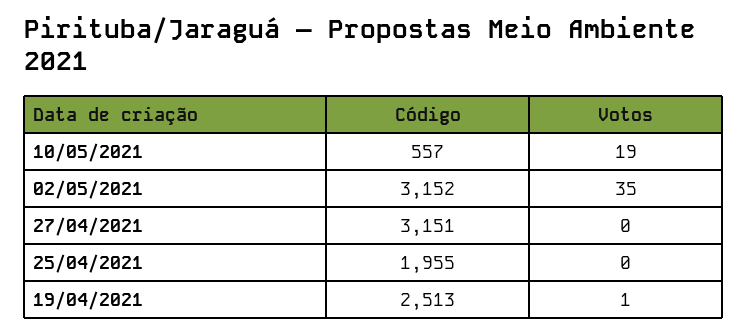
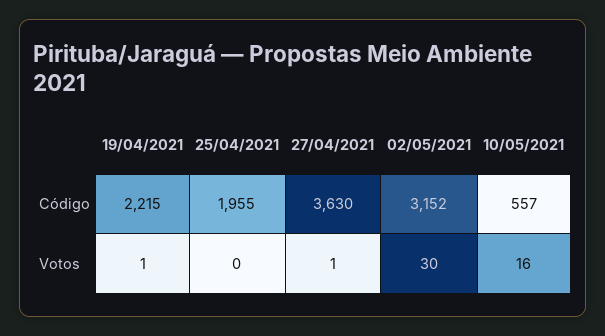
  {
    "Código": {
      "10/05/2021": 557,
      "02/05/2021": 3152,
-     "27/04/2021": 3151,
+     "27/04/2021": 3630,
      "25/04/2021": 1955,
-     "19/04/2021": 2513
+     "19/04/2021": 2215
    },
    "Votos": {
-     "10/05/2021": 19,
+     "10/05/2021": 16,
-     "02/05/2021": 35,
+     "02/05/2021": 30,
-     "27/04/2021": 0,
+     "27/04/2021": 1,
      "25/04/2021": 0,
      "19/04/2021": 1
    }
  }

